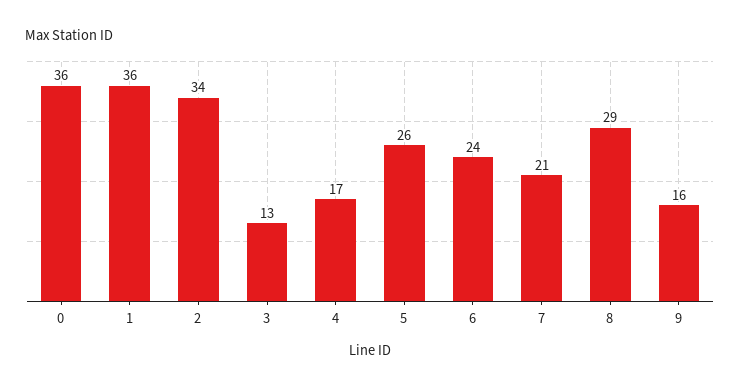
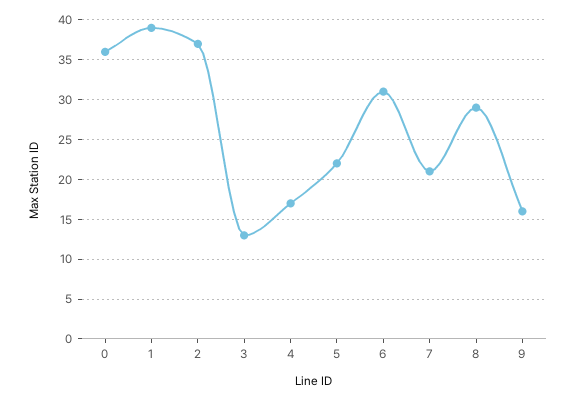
  {
    "0": 36,
-   "1": 36,
+   "1": 39,
-   "2": 34,
+   "2": 37,
    "3": 13,
    "4": 17,
-   "5": 26,
+   "5": 22,
-   "6": 24,
+   "6": 31,
    "7": 21,
    "8": 29,
    "9": 16
  }

